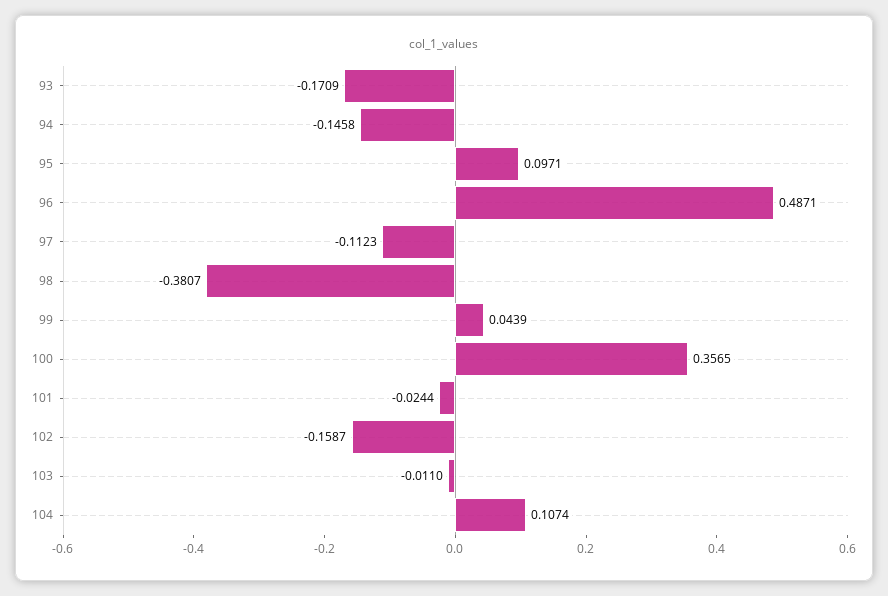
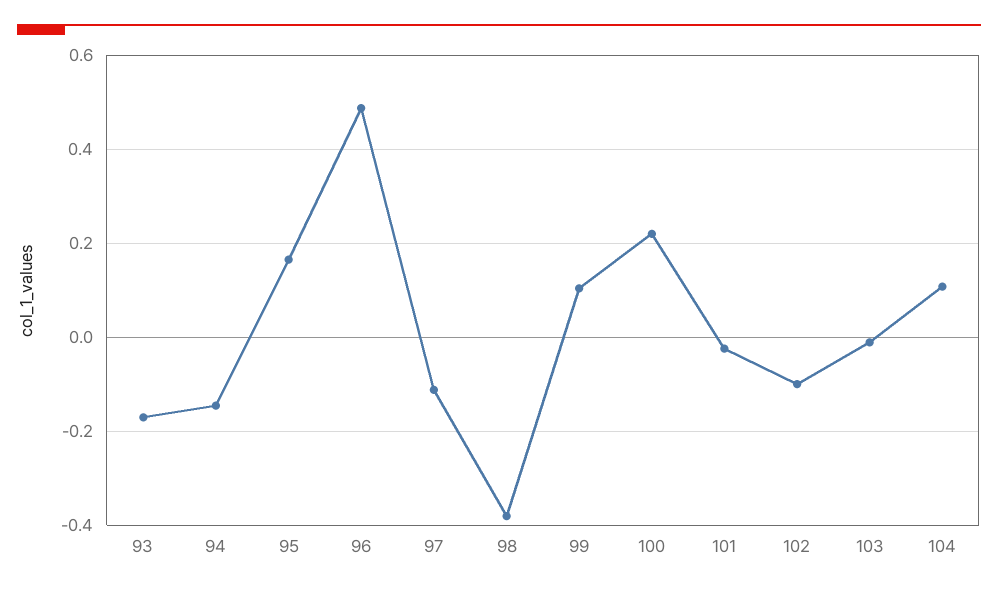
  {
    "93": -0.1709,
    "94": -0.1458,
-   "95": 0.0971,
+   "95": 0.16,
    "96": 0.4871,
    "97": -0.1123,
    "98": -0.3807,
-   "99": 0.0439,
+   "99": 0.1,
-   "100": 0.3565,
+   "100": 0.22,
    "101": -0.0244,
-   "102": -0.1587,
+   "102": -0.1,
    "103": -0.011,
    "104": 0.1074
  }

